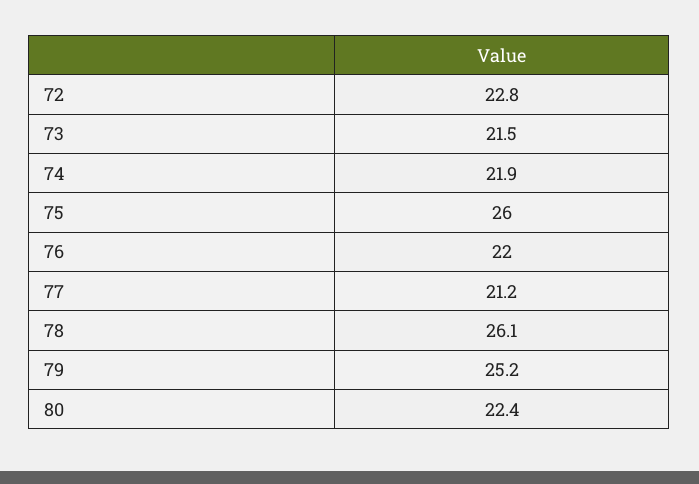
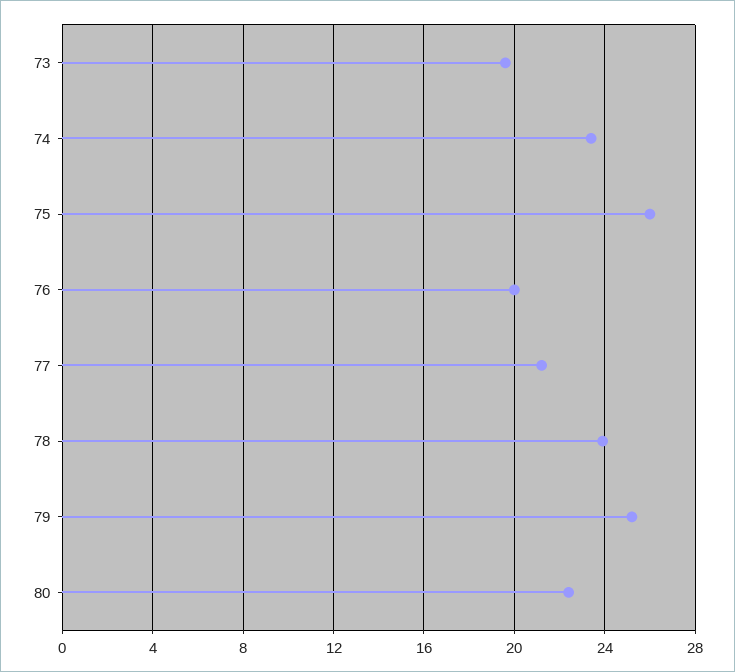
  {
-   "72": 22.8,
-   "73": 21.5,
+   "73": 19.5,
-   "74": 21.9,
+   "74": 23.5,
    "75": 26,
-   "76": 22,
+   "76": 20,
    "77": 21.2,
-   "78": 26.1,
+   "78": 24,
    "79": 25.2,
    "80": 22.4
  }

